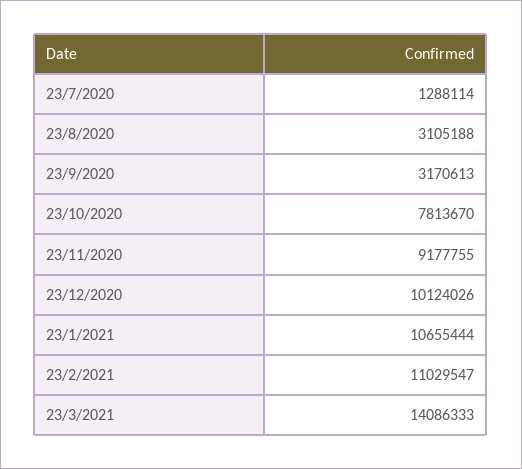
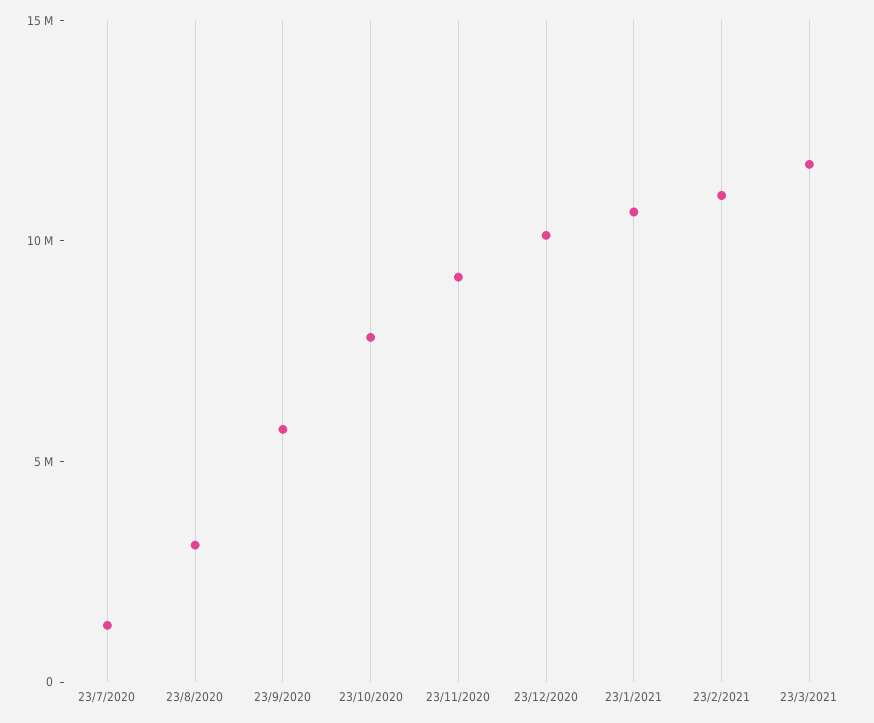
  {
    "23/7/2020": 1288114,
    "23/8/2020": 3105188,
-   "23/9/2020": 3170613,
+   "23/9/2020": 6000000,
    "23/10/2020": 7813670,
    "23/11/2020": 9177755,
    "23/12/2020": 10124026,
    "23/1/2021": 10655444,
    "23/2/2021": 11029547,
-   "23/3/2021": 14086333
+   "23/3/2021": 12000000
  }

